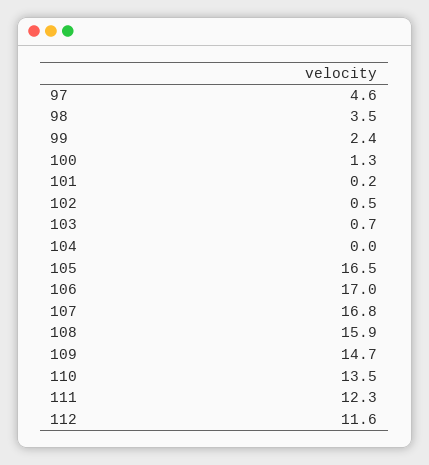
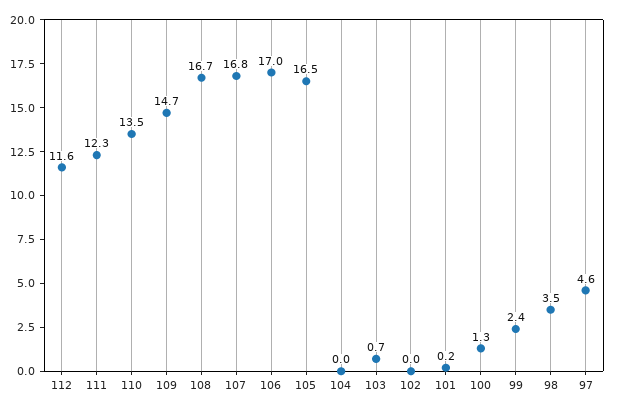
  {
    "97": 4.6,
    "98": 3.5,
    "99": 2.4,
    "100": 1.3,
    "101": 0.2,
-   "102": 0.5,
+   "102": 0,
    "103": 0.7,
    "104": 0,
    "105": 16.5,
    "106": 17,
    "107": 16.8,
-   "108": 15.9,
+   "108": 16.7,
    "109": 14.7,
    "110": 13.5,
    "111": 12.3,
    "112": 11.6
  }

